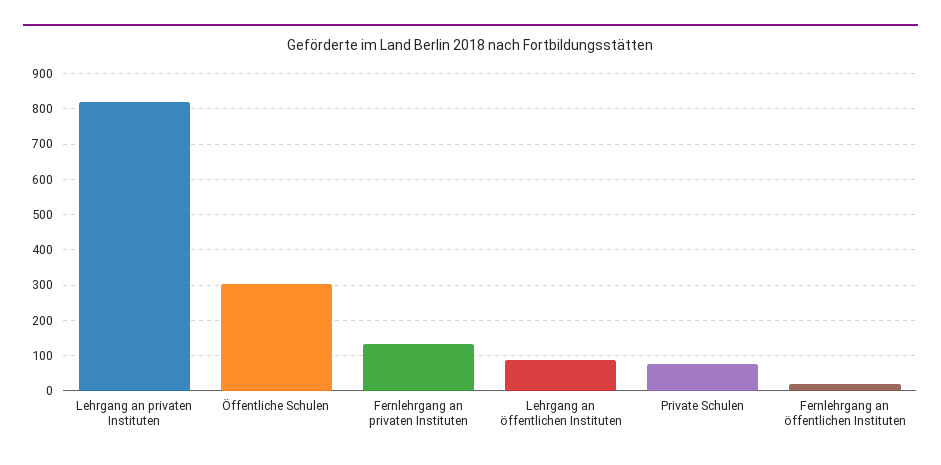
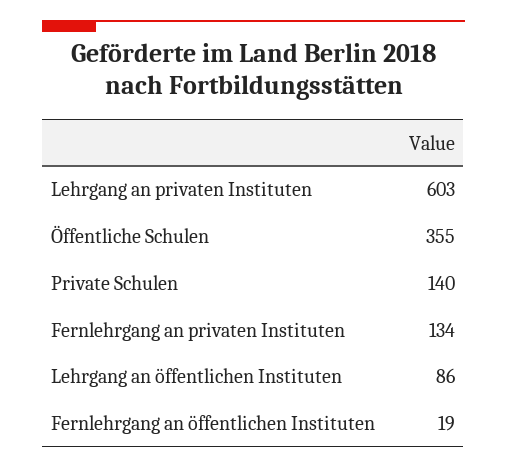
  {
-   "Lehrgang an privaten Instituten": 820,
+   "Lehrgang an privaten Instituten": 603,
-   "Öffentliche Schulen": 300,
+   "Öffentliche Schulen": 355,
    "Fernlehrgang an privaten Instituten": 134,
    "Lehrgang an öffentlichen Instituten": 86,
-   "Private Schulen": 80,
+   "Private Schulen": 140,
    "Fernlehrgang an öffentlichen Instituten": 19
  }

